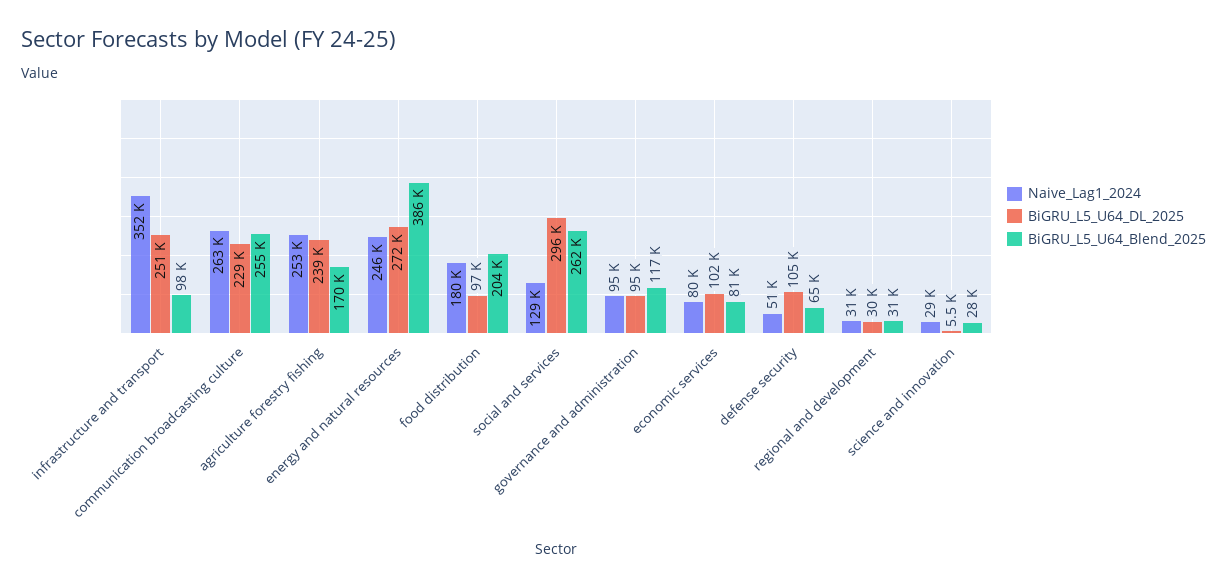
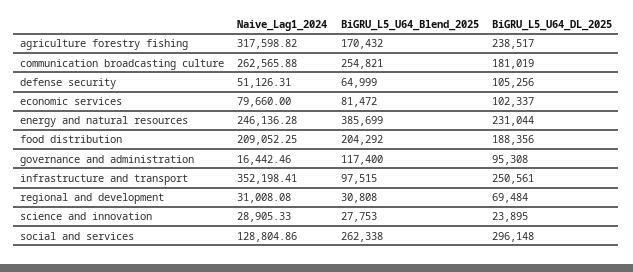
  {
    "Naive_Lag1_2024": {
      "infrastructure and transport": 352198.41,
      "communication broadcasting culture": 262565.88,
-     "agriculture forestry fishing": 253000,
+     "agriculture forestry fishing": 317598.82,
      "energy and natural resources": 246136.28,
-     "food distribution": 180000,
+     "food distribution": 209052.25,
      "social and services": 128804.86,
-     "governance and administration": 95000,
+     "governance and administration": 16442.46,
      "economic services": 79660,
      "defense security": 51126.31,
      "regional and development": 31008.08,
      "science and innovation": 28905.33
    },
    "BiGRU_L5_U64_DL_2025": {
      "infrastructure and transport": 250561,
-     "communication broadcasting culture": 229000,
+     "communication broadcasting culture": 181019,
      "agriculture forestry fishing": 238517,
-     "energy and natural resources": 272000,
+     "energy and natural resources": 231044,
-     "food distribution": 97000,
+     "food distribution": 188356,
      "social and services": 296148,
      "governance and administration": 95308,
      "economic services": 102337,
      "defense security": 105256,
-     "regional and development": 30000,
+     "regional and development": 69484,
-     "science and innovation": 5500
+     "science and innovation": 23895
    },
    "BiGRU_L5_U64_Blend_2025": {
      "infrastructure and transport": 97515,
      "communication broadcasting culture": 254821,
      "agriculture forestry fishing": 170432,
      "energy and natural resources": 385699,
      "food distribution": 204292,
      "social and services": 262338,
      "governance and administration": 117400,
      "economic services": 81472,
      "defense security": 64999,
      "regional and development": 30808,
      "science and innovation": 27753
    }
  }

